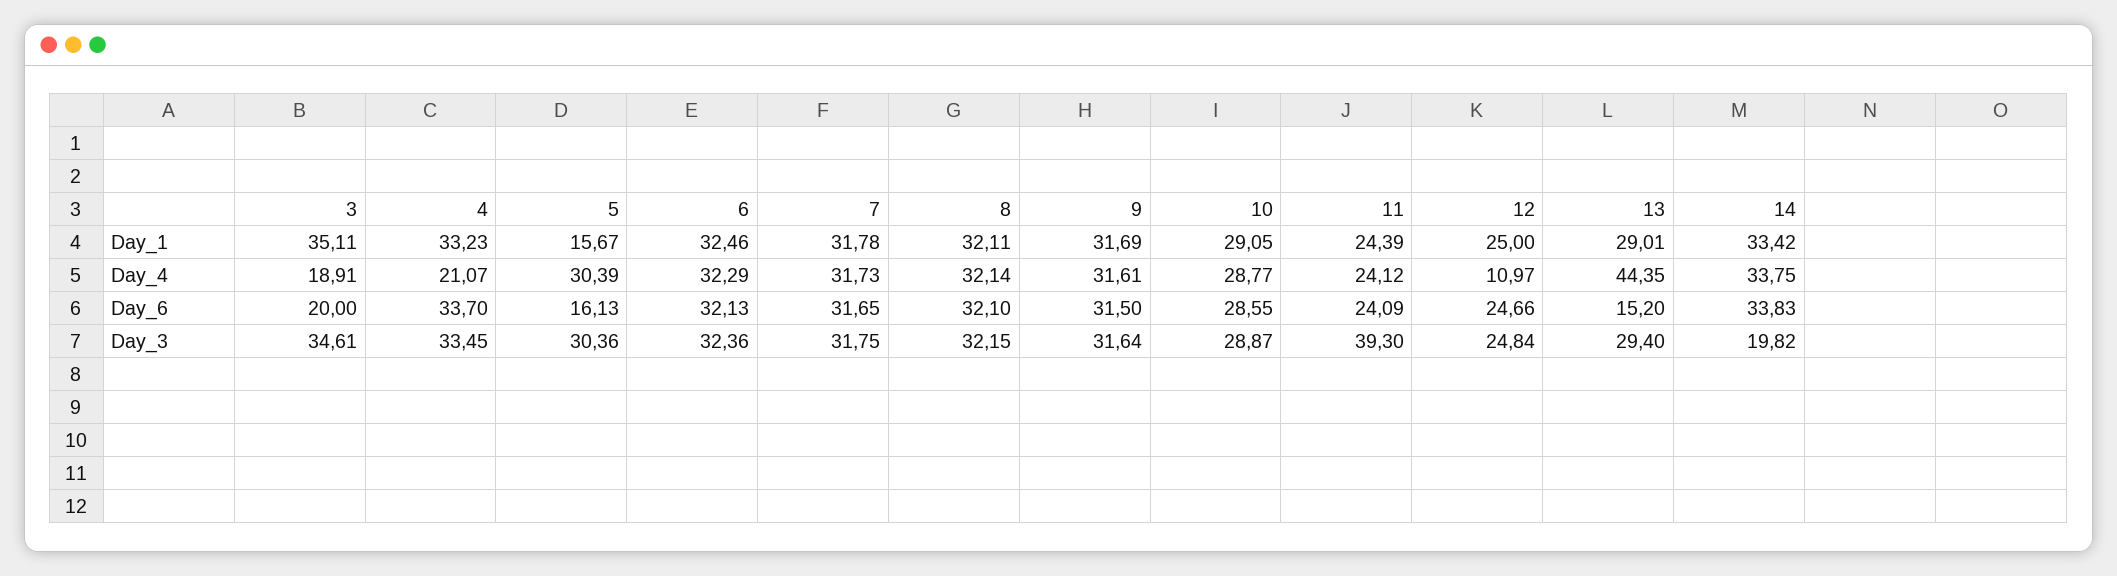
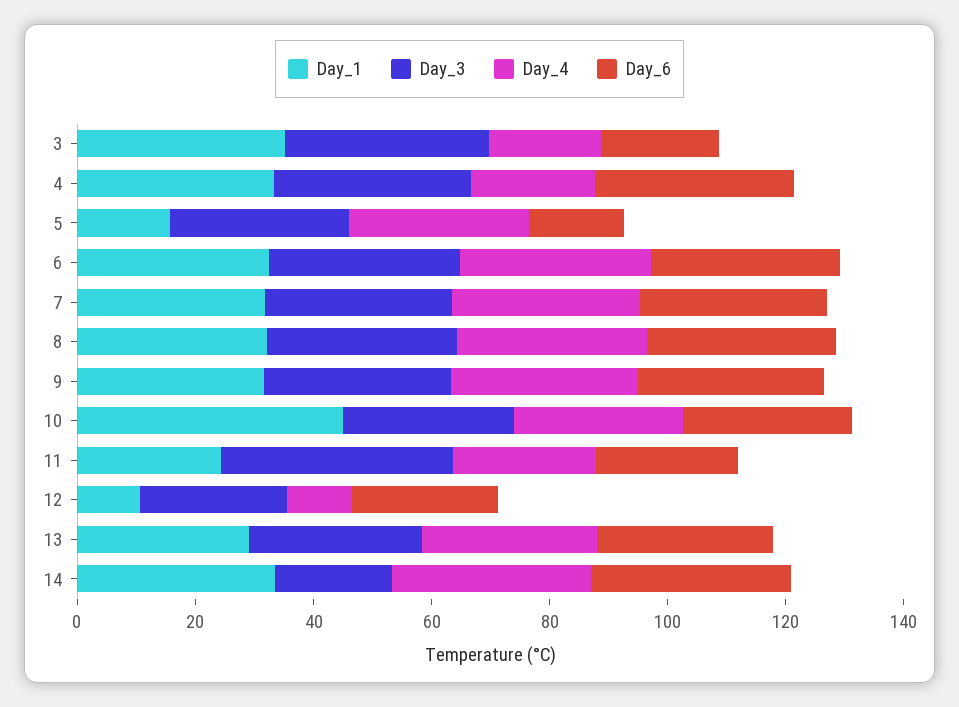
  {
    "Day_1": {
      "3": 35.11,
      "4": 33.23,
      "5": 15.67,
      "6": 32.46,
      "7": 31.78,
      "8": 32.11,
      "9": 31.69,
-     "10": 29.05,
+     "10": 45,
      "11": 24.39,
-     "12": 25,
+     "12": 10,
      "13": 29.01,
      "14": 33.42
    },
    "Day_4": {
      "3": 18.91,
      "4": 21.07,
      "5": 30.39,
      "6": 32.29,
      "7": 31.73,
      "8": 32.14,
      "9": 31.61,
      "10": 28.77,
      "11": 24.12,
      "12": 10.97,
-     "13": 44.35,
+     "13": 30,
      "14": 33.75
    },
    "Day_6": {
      "3": 20,
      "4": 33.7,
      "5": 16.13,
      "6": 32.13,
      "7": 31.65,
      "8": 32.1,
      "9": 31.5,
      "10": 28.55,
      "11": 24.09,
      "12": 24.66,
-     "13": 15.2,
+     "13": 30,
      "14": 33.83
    },
    "Day_3": {
      "3": 34.61,
      "4": 33.45,
      "5": 30.36,
      "6": 32.36,
      "7": 31.75,
      "8": 32.15,
      "9": 31.64,
      "10": 28.87,
      "11": 39.3,
      "12": 24.84,
      "13": 29.4,
      "14": 19.82
    }
  }

